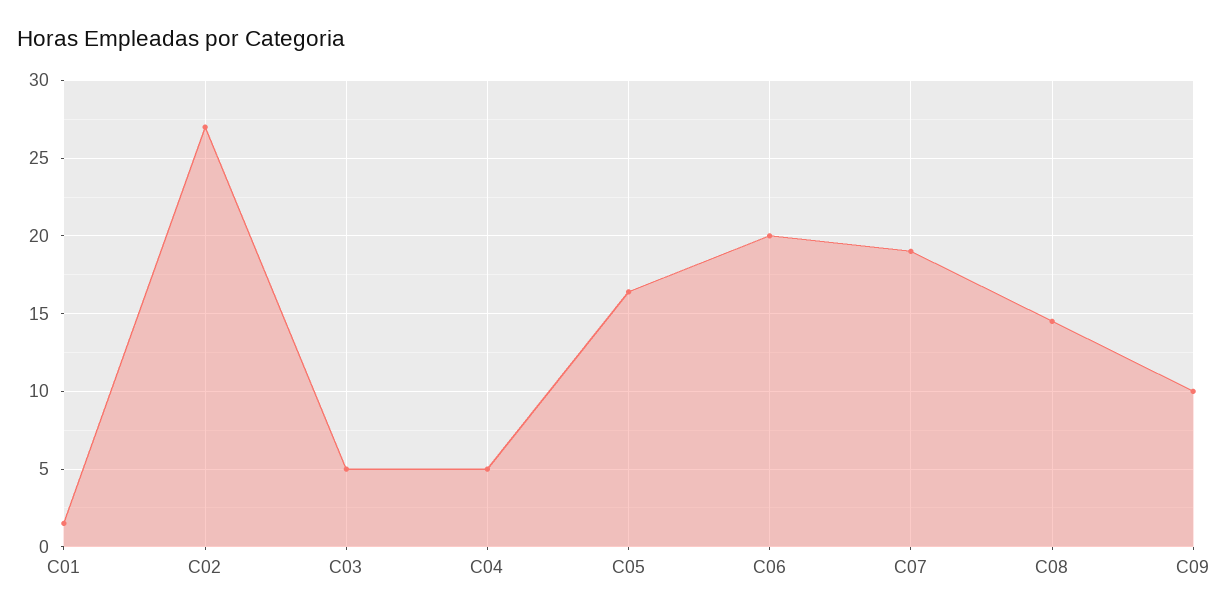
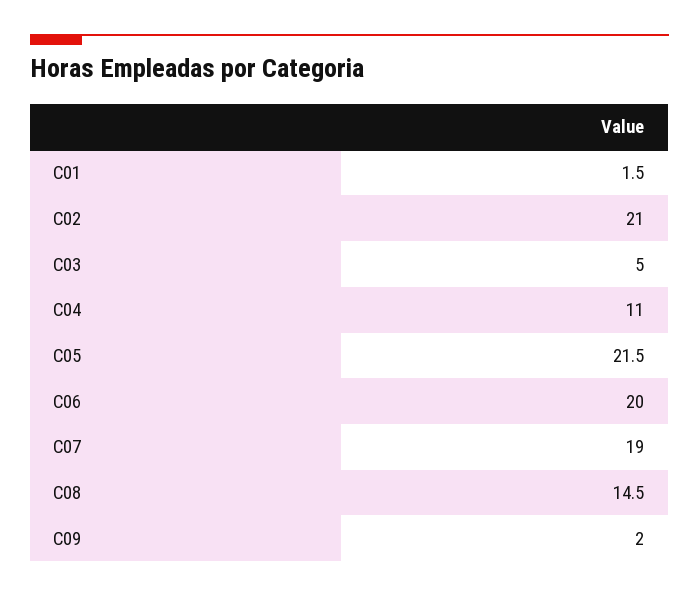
  {
    "C01": 1.5,
-   "C02": 27,
+   "C02": 21,
    "C03": 5,
-   "C04": 5,
+   "C04": 11,
-   "C05": 16.5,
+   "C05": 21.5,
    "C06": 20,
    "C07": 19,
    "C08": 14.5,
-   "C09": 10
+   "C09": 2
  }

